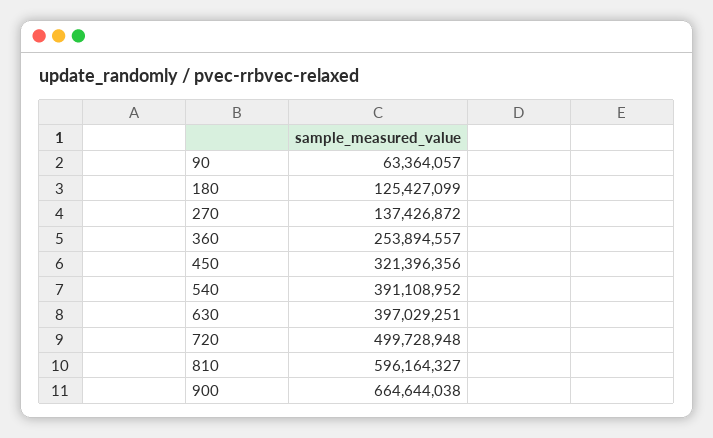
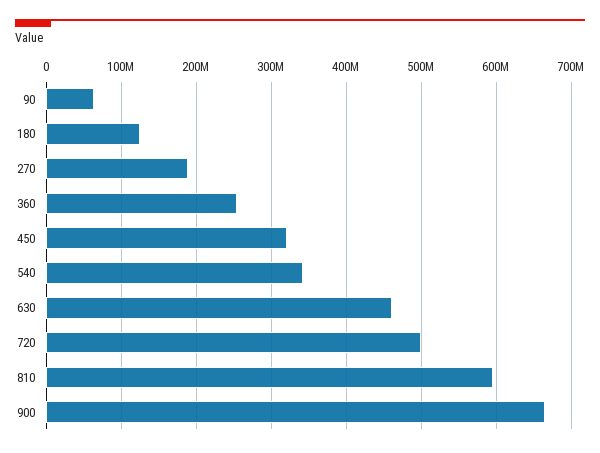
  {
    "90": 63364057,
    "180": 125427099,
-   "270": 137426872,
+   "270": 190000000,
    "360": 253894557,
    "450": 321396356,
-   "540": 391108952,
+   "540": 340000000,
-   "630": 397029251,
+   "630": 460000000,
    "720": 499728948,
    "810": 596164327,
    "900": 664644038
  }

